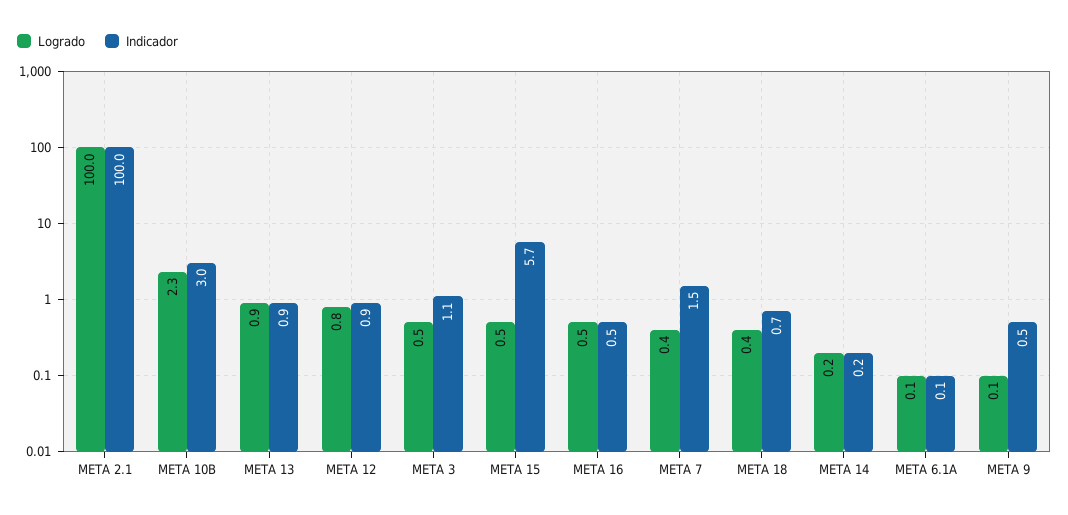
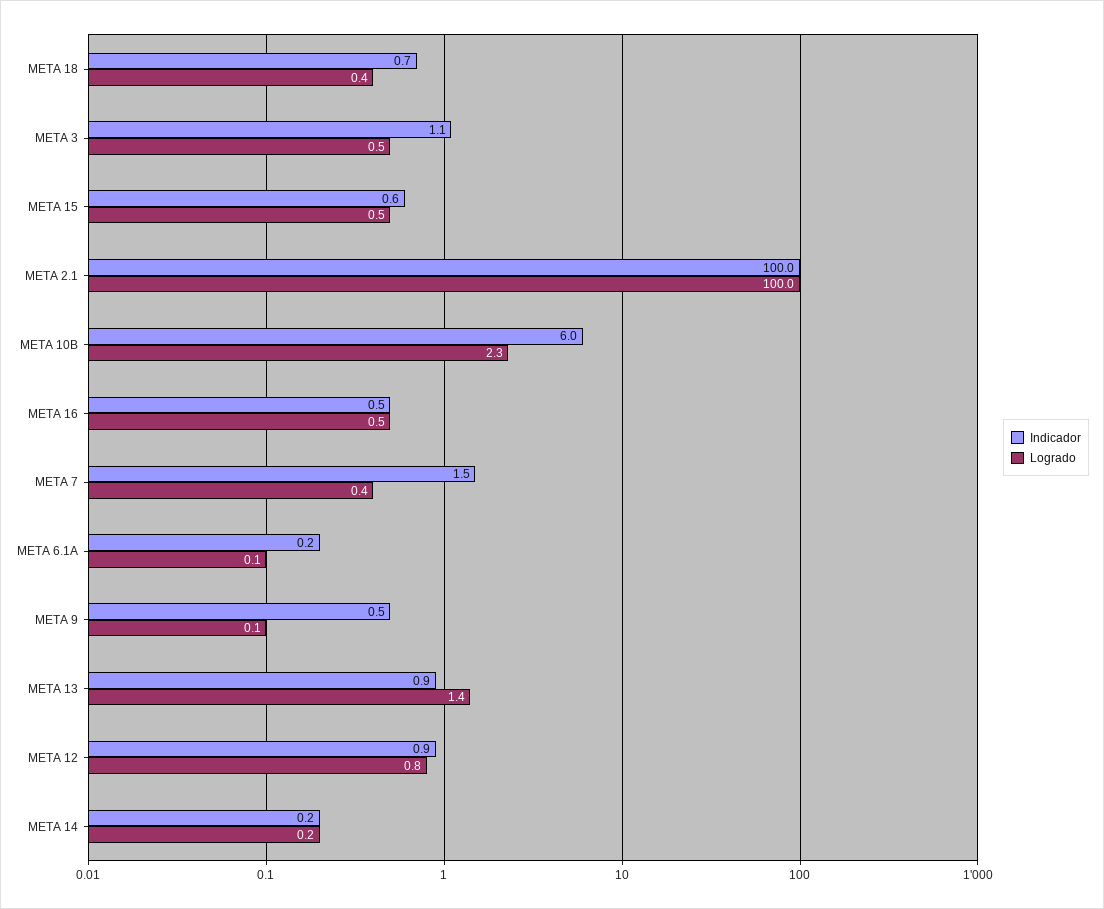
  {
    "Logrado": {
      "META 2.1": 100,
      "META 10B": 2.3,
-     "META 13": 0.9,
+     "META 13": 1.4,
      "META 12": 0.8,
      "META 3": 0.5,
      "META 15": 0.5,
      "META 16": 0.5,
      "META 7": 0.4,
      "META 18": 0.4,
      "META 14": 0.2,
      "META 6.1A": 0.1,
      "META 9": 0.1
    },
    "Indicador": {
      "META 2.1": 100,
-     "META 10B": 3,
+     "META 10B": 6,
      "META 13": 0.9,
      "META 12": 0.9,
      "META 3": 1.1,
-     "META 15": 5.7,
+     "META 15": 0.6,
      "META 16": 0.5,
      "META 7": 1.5,
      "META 18": 0.7,
      "META 14": 0.2,
-     "META 6.1A": 0.1,
+     "META 6.1A": 0.2,
      "META 9": 0.5
    }
  }

